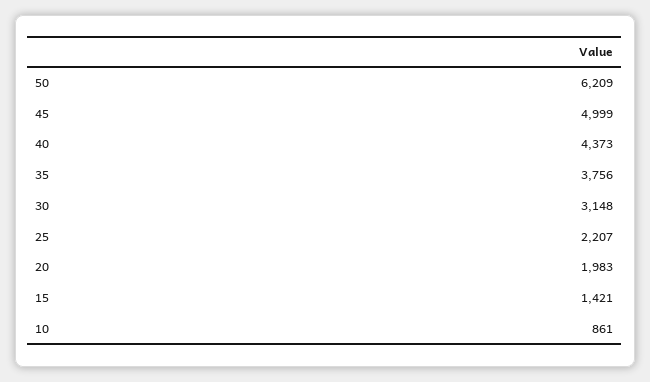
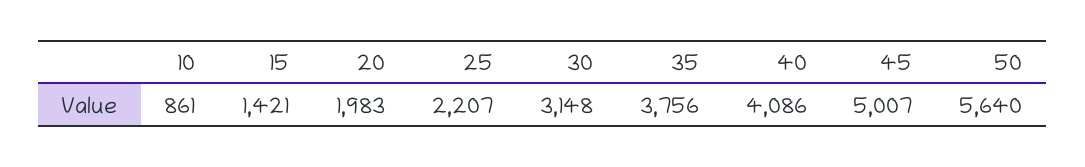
  {
-   "50": 6209,
+   "50": 5640,
-   "45": 4999,
+   "45": 5007,
-   "40": 4373,
+   "40": 4086,
    "35": 3756,
    "30": 3148,
    "25": 2207,
    "20": 1983,
    "15": 1421,
    "10": 861
  }

